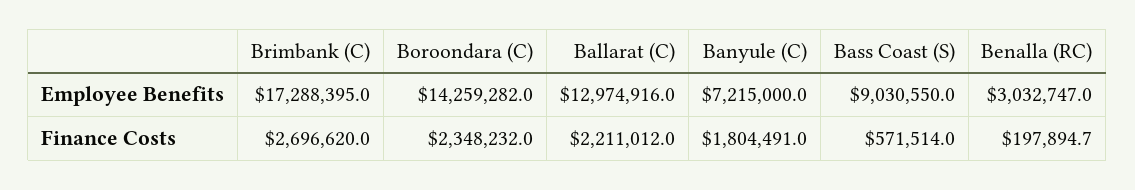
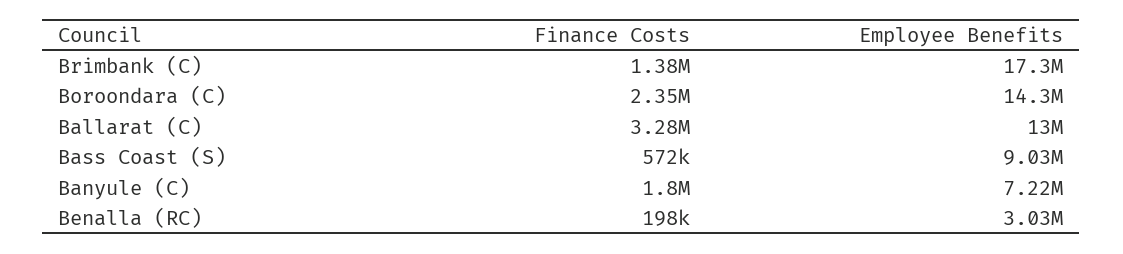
  {
    "Brimbank (C)": {
      "Employee Benefits": 17288395,
-     "Finance Costs": 2696620
+     "Finance Costs": 1380000
    },
    "Boroondara (C)": {
      "Employee Benefits": 14259282,
      "Finance Costs": 2348232
    },
    "Ballarat (C)": {
      "Employee Benefits": 12974916,
-     "Finance Costs": 2211012
+     "Finance Costs": 3280000
    },
    "Banyule (C)": {
      "Employee Benefits": 7215000,
      "Finance Costs": 1804491
    },
    "Bass Coast (S)": {
      "Employee Benefits": 9030550,
      "Finance Costs": 571514
    },
    "Benalla (RC)": {
      "Employee Benefits": 3032747,
      "Finance Costs": 197894.7
    }
  }

